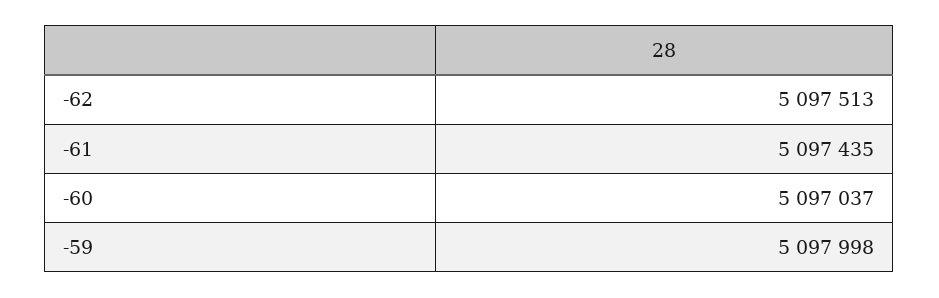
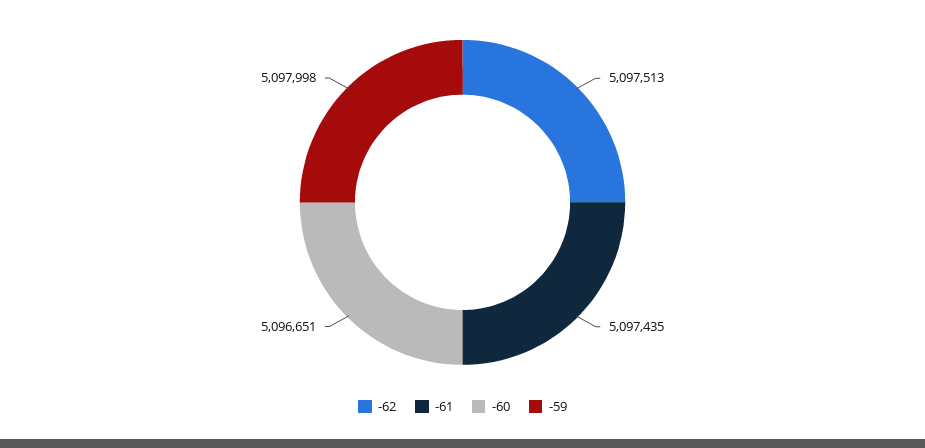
  {
    "-62": 5097513,
    "-61": 5097435,
-   "-60": 5097037,
+   "-60": 5096651,
    "-59": 5097998
  }

